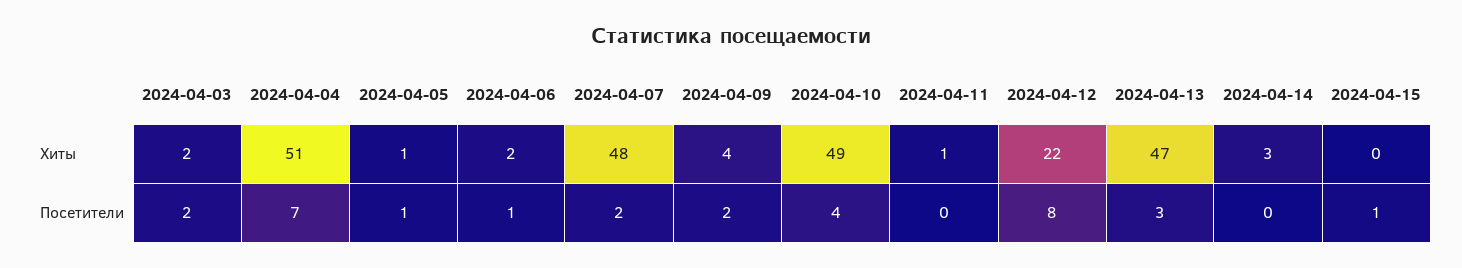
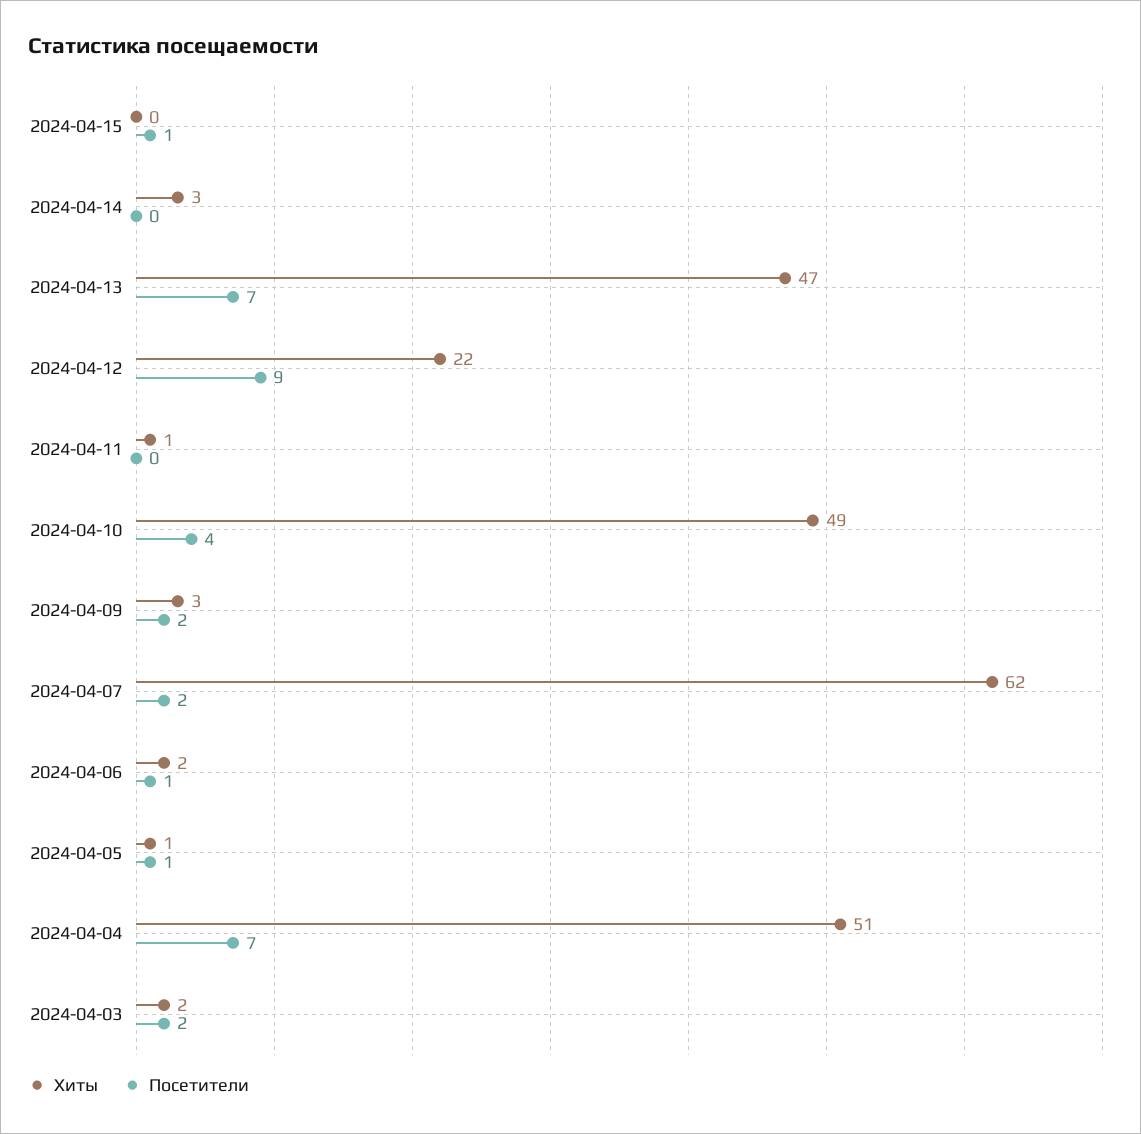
  {
    "Хиты": {
      "2024-04-03": 2,
      "2024-04-04": 51,
      "2024-04-05": 1,
      "2024-04-06": 2,
-     "2024-04-07": 48,
+     "2024-04-07": 62,
-     "2024-04-09": 4,
+     "2024-04-09": 3,
      "2024-04-10": 49,
      "2024-04-11": 1,
      "2024-04-12": 22,
      "2024-04-13": 47,
      "2024-04-14": 3,
      "2024-04-15": 0
    },
    "Посетители": {
      "2024-04-03": 2,
      "2024-04-04": 7,
      "2024-04-05": 1,
      "2024-04-06": 1,
      "2024-04-07": 2,
      "2024-04-09": 2,
      "2024-04-10": 4,
      "2024-04-11": 0,
-     "2024-04-12": 8,
+     "2024-04-12": 9,
-     "2024-04-13": 3,
+     "2024-04-13": 7,
      "2024-04-14": 0,
      "2024-04-15": 1
    }
  }

